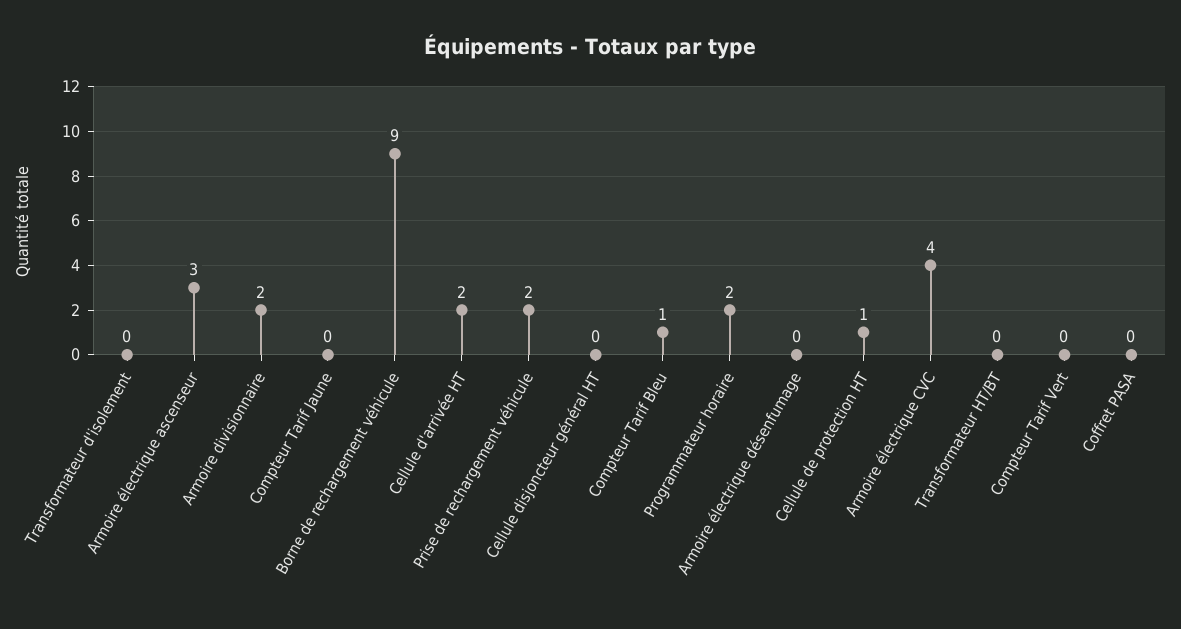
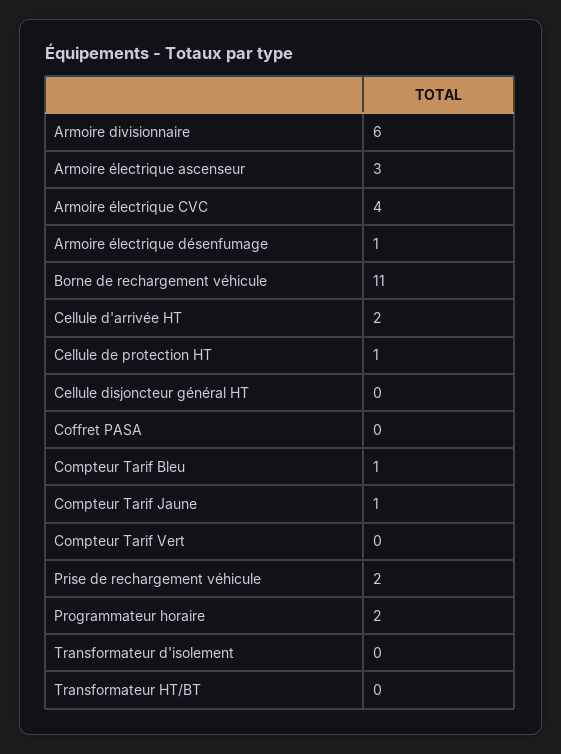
  {
    "Transformateur d'isolement": 0,
    "Armoire électrique ascenseur": 3,
-   "Armoire divisionnaire": 2,
+   "Armoire divisionnaire": 6,
-   "Compteur Tarif Jaune": 0,
+   "Compteur Tarif Jaune": 1,
-   "Borne de rechargement véhicule": 9,
+   "Borne de rechargement véhicule": 11,
    "Cellule d'arrivée HT": 2,
    "Prise de rechargement véhicule": 2,
    "Cellule disjoncteur général HT": 0,
    "Compteur Tarif Bleu": 1,
    "Programmateur horaire": 2,
-   "Armoire électrique désenfumage": 0,
+   "Armoire électrique désenfumage": 1,
    "Cellule de protection HT": 1,
    "Armoire électrique CVC": 4,
    "Transformateur HT/BT": 0,
    "Compteur Tarif Vert": 0,
    "Coffret PASA": 0
  }

